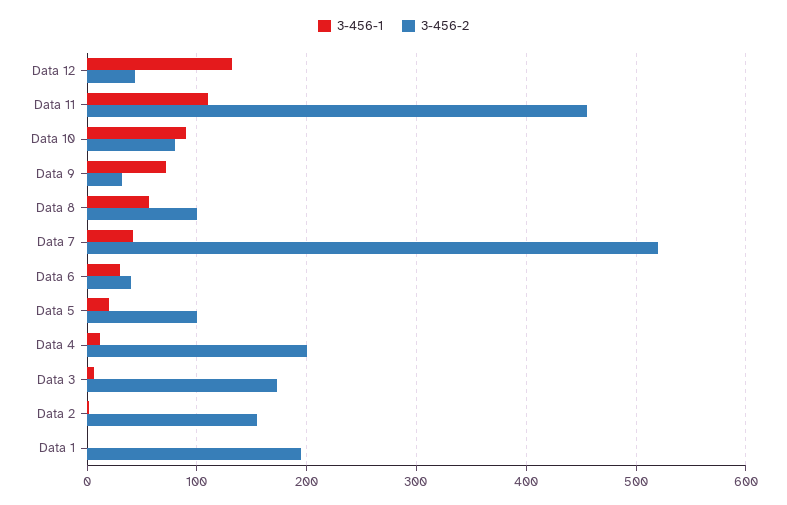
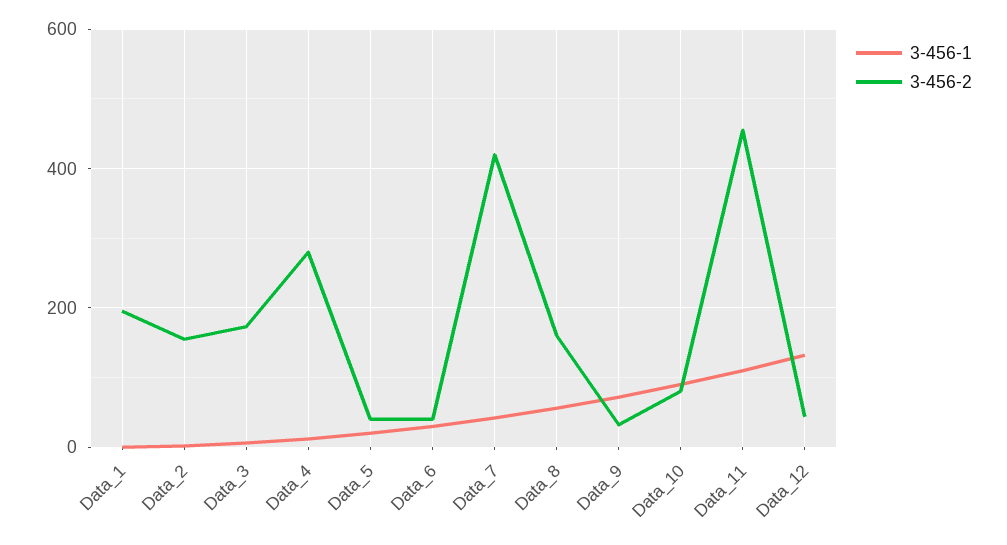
  {
    "3-456-1": {
      "Data 12": 130,
      "Data 11": 110,
      "Data 10": 90,
      "Data 9": 70,
      "Data 8": 60,
      "Data 7": 40,
      "Data 6": 30,
      "Data 5": 20,
      "Data 4": 10,
      "Data 3": 10,
      "Data 2": 0,
      "Data 1": 0
    },
    "3-456-2": {
      "Data 12": 40,
      "Data 11": 460,
      "Data 10": 80,
      "Data 9": 30,
-     "Data 8": 100,
+     "Data 8": 160,
-     "Data 7": 520,
+     "Data 7": 420,
      "Data 6": 40,
-     "Data 5": 100,
+     "Data 5": 40,
-     "Data 4": 200,
+     "Data 4": 280,
      "Data 3": 170,
      "Data 2": 160,
      "Data 1": 200
    }
  }

